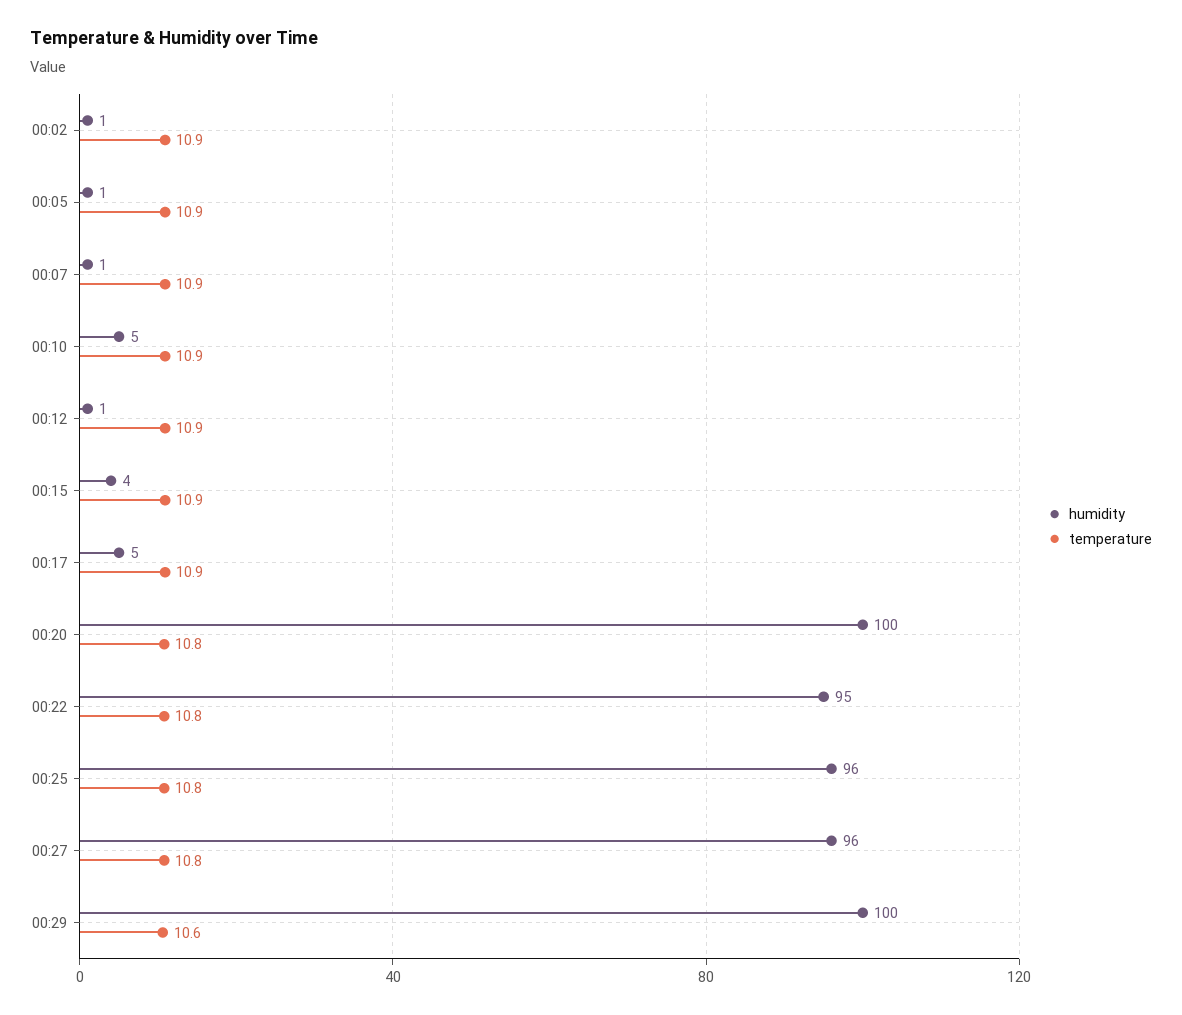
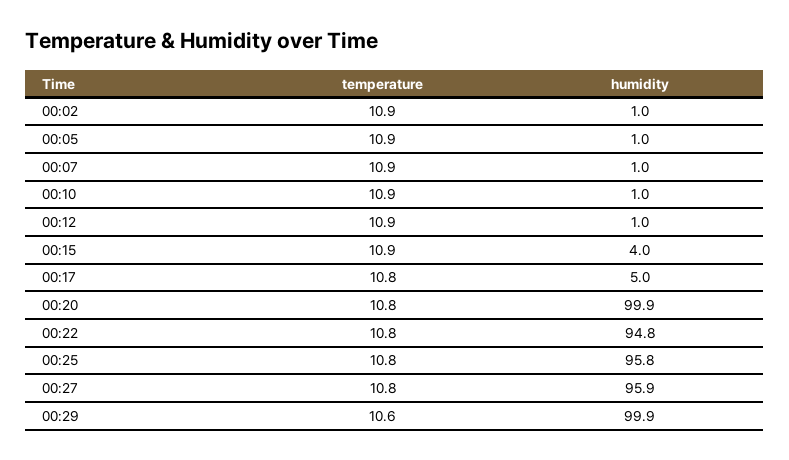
  {
    "humidity": {
      "00:02": 1,
      "00:05": 1,
      "00:07": 1,
-     "00:10": 5,
+     "00:10": 1,
      "00:12": 1,
      "00:15": 4,
      "00:17": 5,
      "00:20": 99.9,
      "00:22": 94.8,
      "00:25": 95.8,
      "00:27": 95.9,
      "00:29": 99.9
    },
    "temperature": {
      "00:02": 10.9,
      "00:05": 10.9,
      "00:07": 10.9,
      "00:10": 10.9,
      "00:12": 10.9,
      "00:15": 10.9,
-     "00:17": 10.9,
+     "00:17": 10.8,
      "00:20": 10.8,
      "00:22": 10.8,
      "00:25": 10.8,
      "00:27": 10.8,
      "00:29": 10.6
    }
  }

